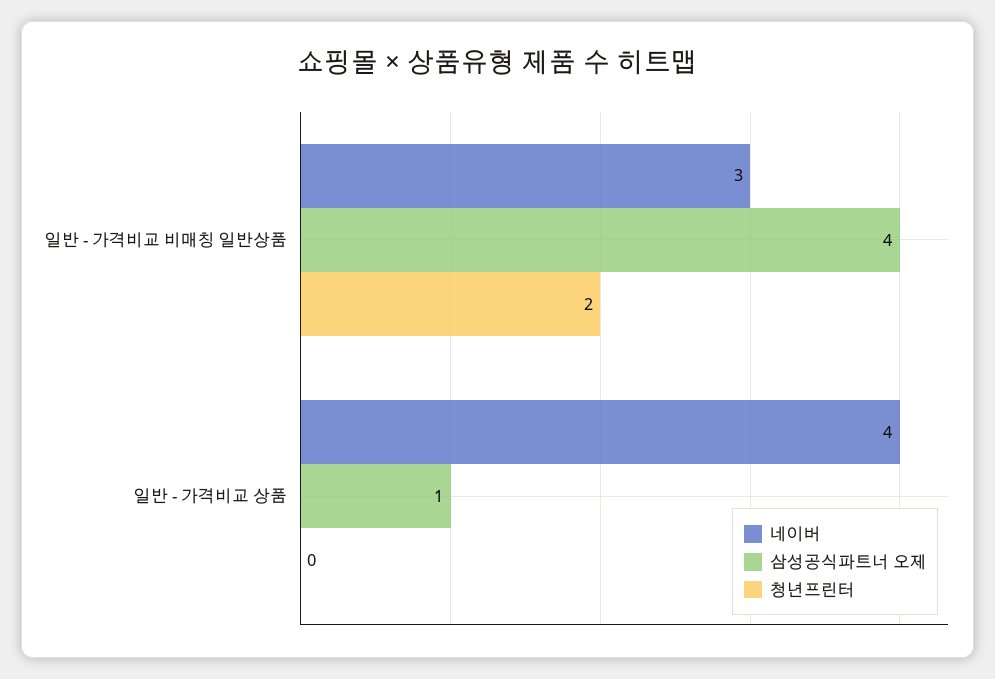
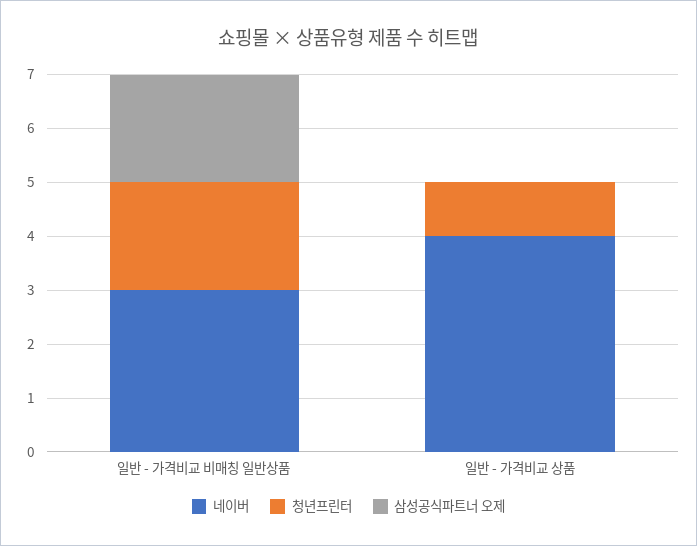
  {
    "네이버": {
      "일반 - 가격비교 비매칭 일반상품": 3,
      "일반 - 가격비교 상품": 4
    },
    "삼성공식파트너 오제": {
-     "일반 - 가격비교 비매칭 일반상품": 4,
+     "일반 - 가격비교 비매칭 일반상품": 2,
-     "일반 - 가격비교 상품": 1
+     "일반 - 가격비교 상품": 0
    },
    "청년프린터": {
      "일반 - 가격비교 비매칭 일반상품": 2,
-     "일반 - 가격비교 상품": 0
+     "일반 - 가격비교 상품": 1
    }
  }

